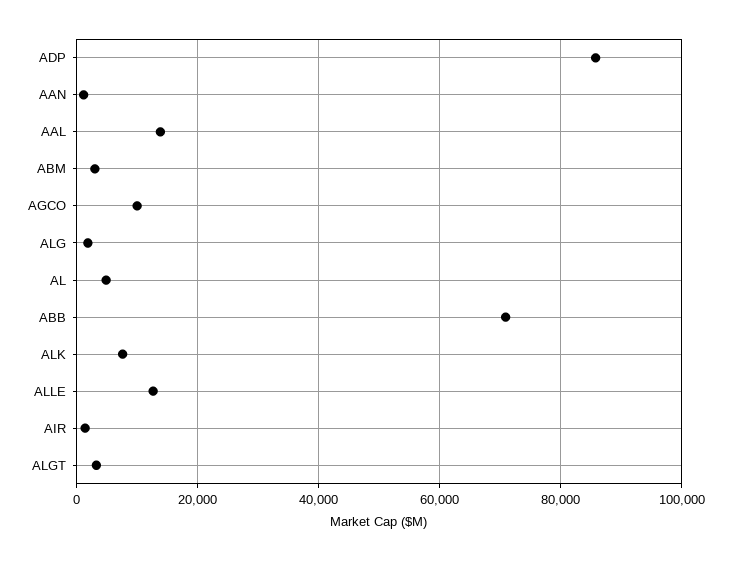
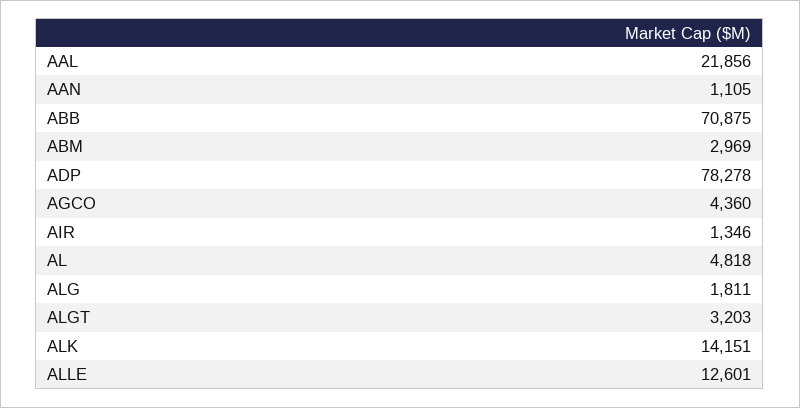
  {
-   "ADP": 86000,
+   "ADP": 78278,
    "AAN": 1105,
-   "AAL": 14000,
+   "AAL": 21856,
    "ABM": 2969,
-   "AGCO": 10000,
+   "AGCO": 4360,
    "ALG": 1811,
    "AL": 4818,
    "ABB": 70875,
-   "ALK": 8000,
+   "ALK": 14151,
    "ALLE": 12601,
    "AIR": 1346,
    "ALGT": 3203
  }

